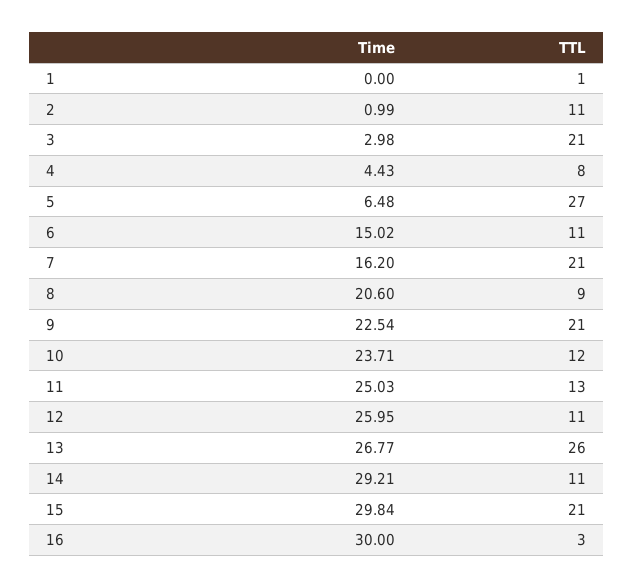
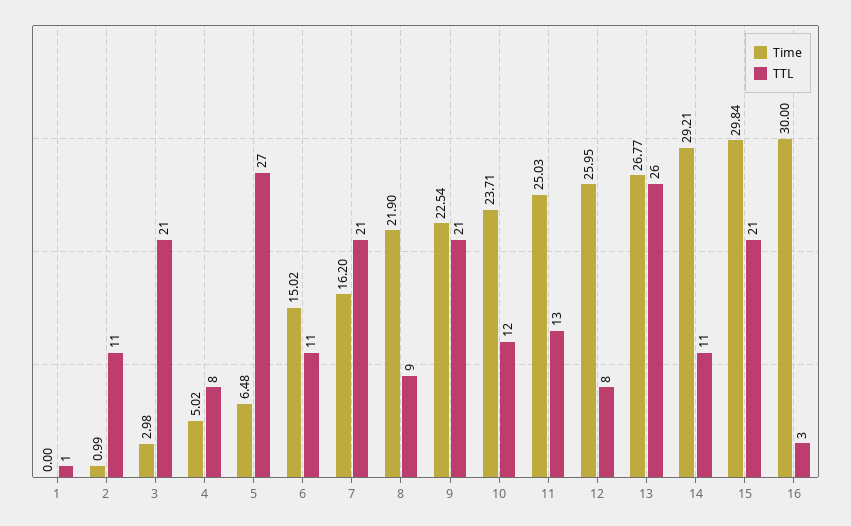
  {
    "Time": {
      "1": 0,
      "2": 0.99,
      "3": 2.98,
-     "4": 4.43,
+     "4": 5.02,
      "5": 6.48,
      "6": 15.02,
      "7": 16.2,
-     "8": 20.6,
+     "8": 21.9,
      "9": 22.54,
      "10": 23.71,
      "11": 25.03,
      "12": 25.95,
      "13": 26.77,
      "14": 29.21,
      "15": 29.84,
      "16": 30
    },
    "TTL": {
      "1": 1,
      "2": 11,
      "3": 21,
      "4": 8,
      "5": 27,
      "6": 11,
      "7": 21,
      "8": 9,
      "9": 21,
      "10": 12,
      "11": 13,
-     "12": 11,
+     "12": 8,
      "13": 26,
      "14": 11,
      "15": 21,
      "16": 3
    }
  }

